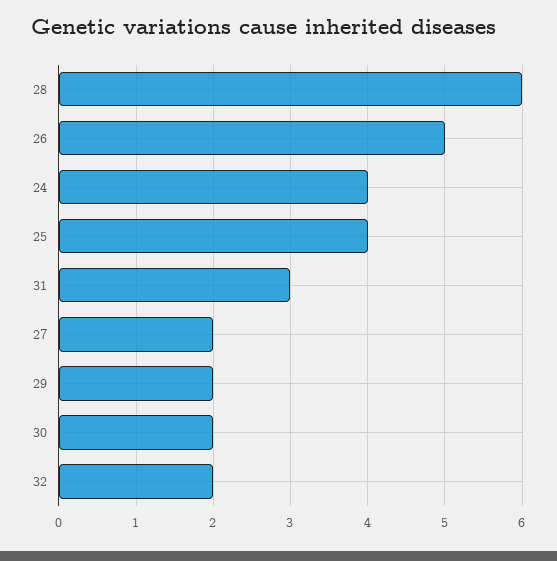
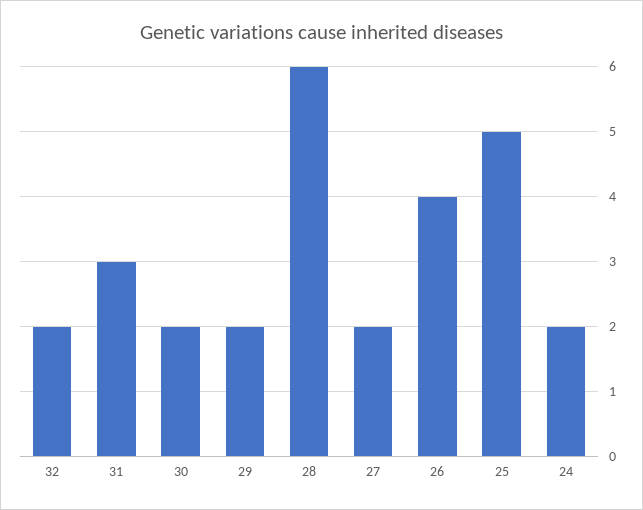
  {
    "28": 6,
-   "26": 5,
+   "26": 4,
-   "24": 4,
+   "24": 2,
-   "25": 4,
+   "25": 5,
    "31": 3,
    "27": 2,
    "29": 2,
    "30": 2,
    "32": 2
  }

